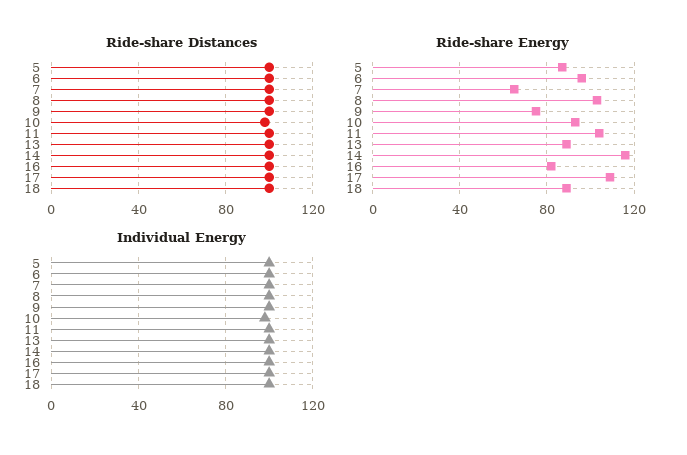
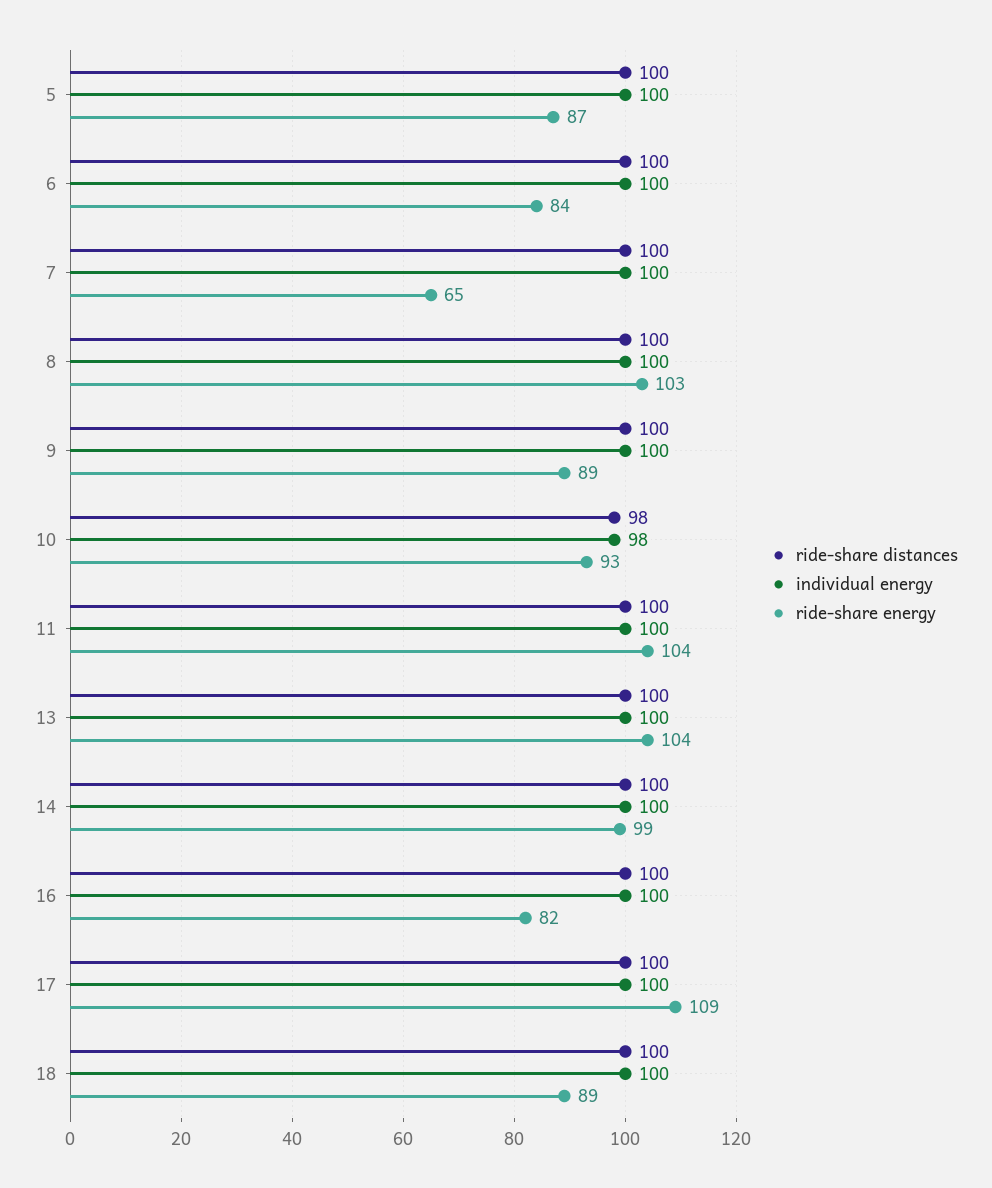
  {
    "Ride-share Distances": {
      "5": 100,
      "6": 100,
      "7": 100,
      "8": 100,
      "9": 100,
      "10": 98,
      "11": 100,
      "13": 100,
      "14": 100,
      "16": 100,
      "17": 100,
      "18": 100
    },
    "Ride-share Energy": {
      "5": 87,
-     "6": 95,
+     "6": 84,
      "7": 65,
      "8": 103,
-     "9": 75,
+     "9": 89,
      "10": 93,
      "11": 104,
-     "13": 90,
+     "13": 104,
-     "14": 115,
+     "14": 99,
      "16": 82,
      "17": 109,
      "18": 89
    },
    "Individual Energy": {
      "5": 100,
      "6": 100,
      "7": 100,
      "8": 100,
      "9": 100,
      "10": 98,
      "11": 100,
      "13": 100,
      "14": 100,
      "16": 100,
      "17": 100,
      "18": 100
    }
  }

